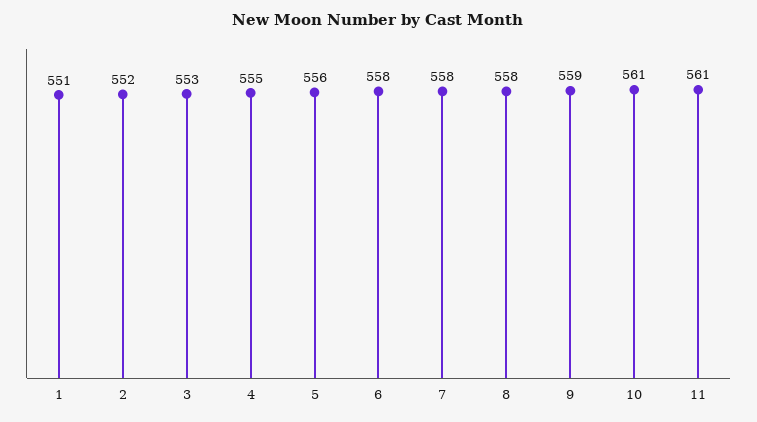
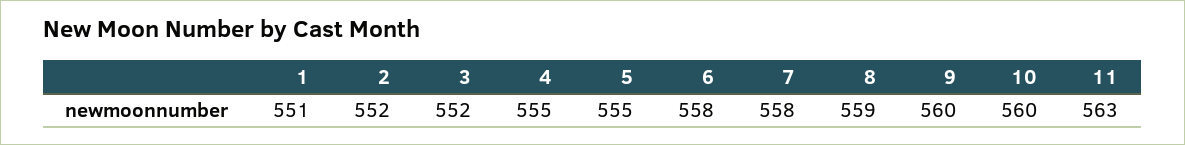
  {
    "1": 551,
    "2": 552,
-   "3": 553,
+   "3": 552,
    "4": 555,
-   "5": 556,
+   "5": 555,
    "6": 558,
    "7": 558,
-   "8": 558,
+   "8": 559,
-   "9": 559,
+   "9": 560,
-   "10": 561,
+   "10": 560,
-   "11": 561
+   "11": 563
  }

